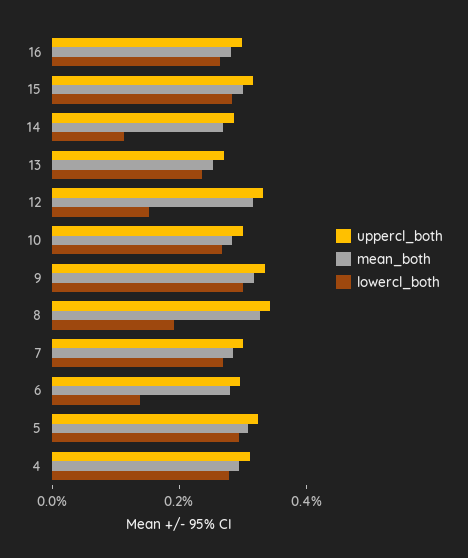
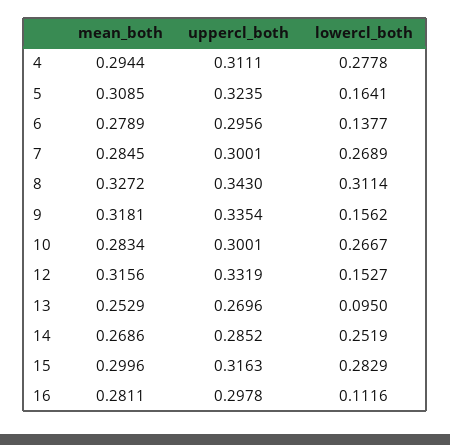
  {
    "uppercl_both": {
      "16": 0.2978,
      "15": 0.3163,
      "14": 0.2852,
      "13": 0.2696,
      "12": 0.3319,
      "10": 0.3001,
      "9": 0.3354,
      "8": 0.343,
      "7": 0.3001,
      "6": 0.2956,
      "5": 0.3235,
      "4": 0.3111
    },
    "mean_both": {
      "16": 0.2811,
      "15": 0.2996,
      "14": 0.2686,
      "13": 0.2529,
      "12": 0.3156,
      "10": 0.2834,
      "9": 0.3181,
      "8": 0.3272,
      "7": 0.2845,
      "6": 0.2789,
      "5": 0.3085,
      "4": 0.2944
    },
    "lowercl_both": {
-     "16": 0.25,
+     "16": 0.1116,
      "15": 0.2829,
-     "14": 0.1,
+     "14": 0.2519,
-     "13": 0.25,
+     "13": 0.095,
      "12": 0.1527,
      "10": 0.2667,
-     "9": 0.3,
+     "9": 0.1562,
-     "8": 0.2,
+     "8": 0.3114,
      "7": 0.2689,
      "6": 0.1377,
-     "5": 0.3,
+     "5": 0.1641,
      "4": 0.2778
    }
  }

